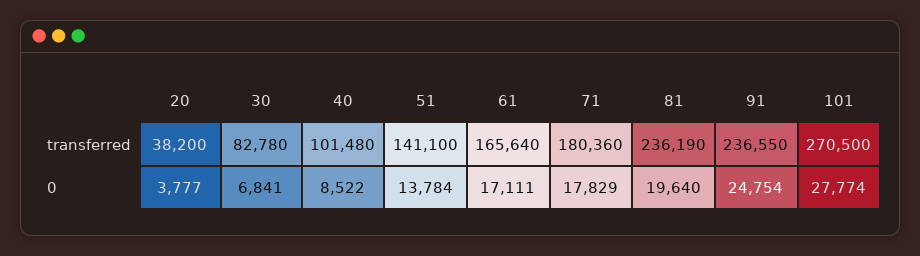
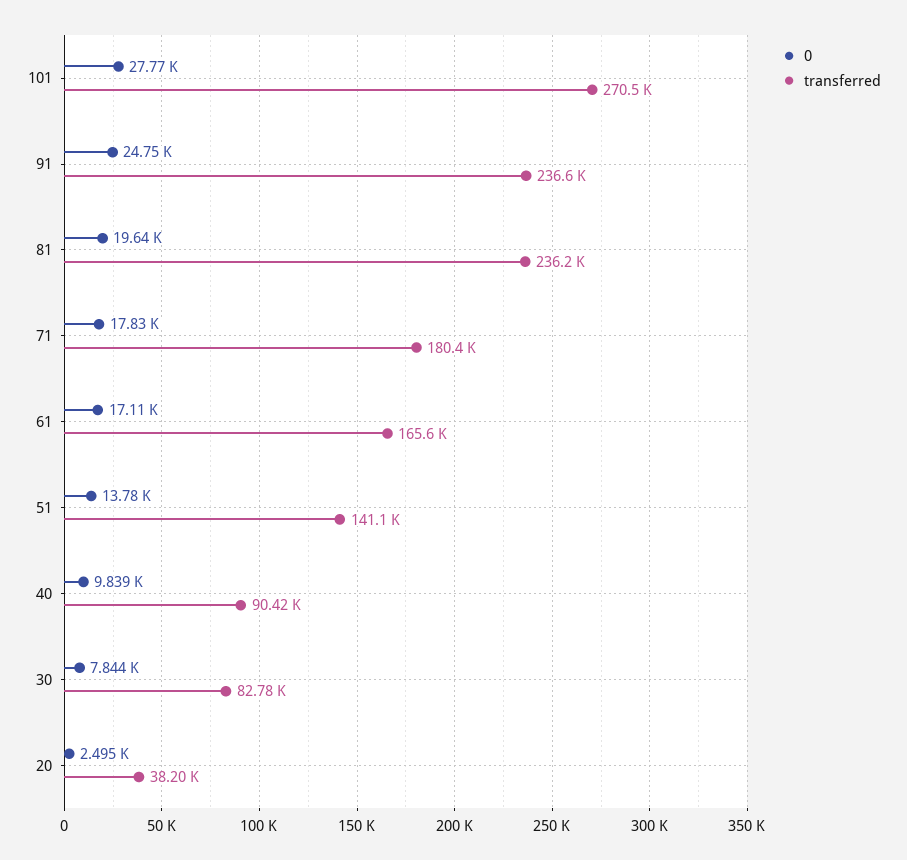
  {
    "transferred": {
      "20": 38200,
      "30": 82780,
-     "40": 101480,
+     "40": 90420,
      "51": 141100,
      "61": 165640,
      "71": 180360,
      "81": 236190,
      "91": 236550,
      "101": 270500
    },
    "0": {
-     "20": 3777,
+     "20": 2495,
-     "30": 6841,
+     "30": 7844,
-     "40": 8522,
+     "40": 9839,
      "51": 13784,
      "61": 17111,
      "71": 17829,
      "81": 19640,
      "91": 24754,
      "101": 27774
    }
  }

